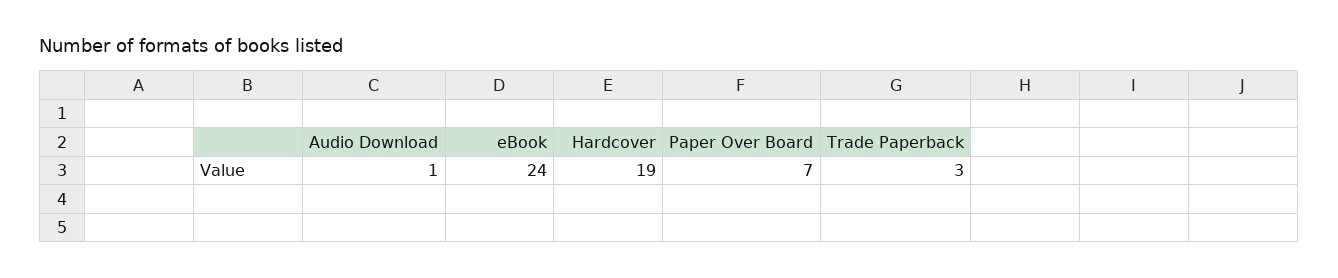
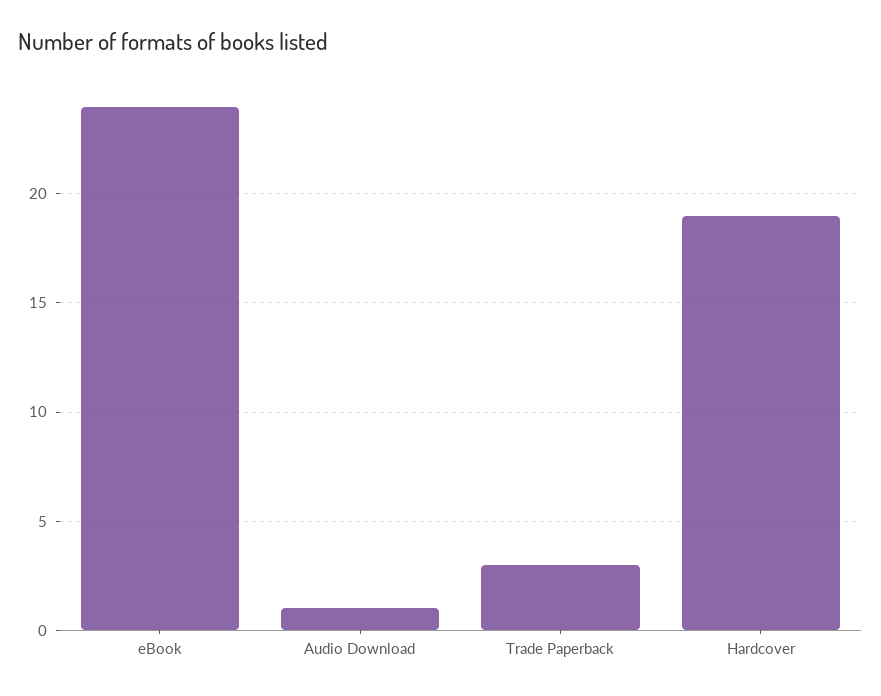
  {
    "Audio Download": 1,
    "eBook": 24,
    "Hardcover": 19,
-   "Paper Over Board": 7,
    "Trade Paperback": 3
  }

